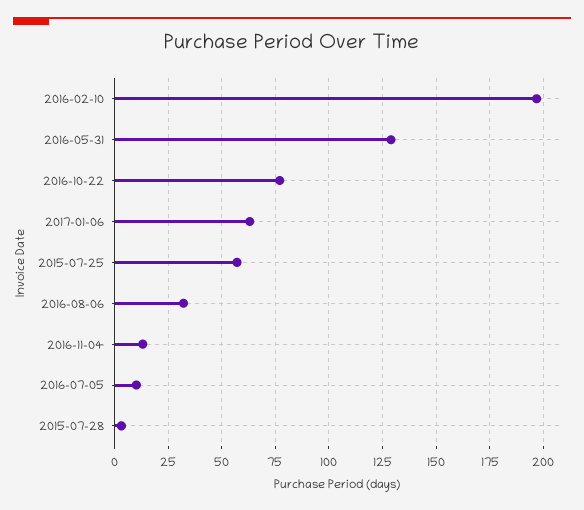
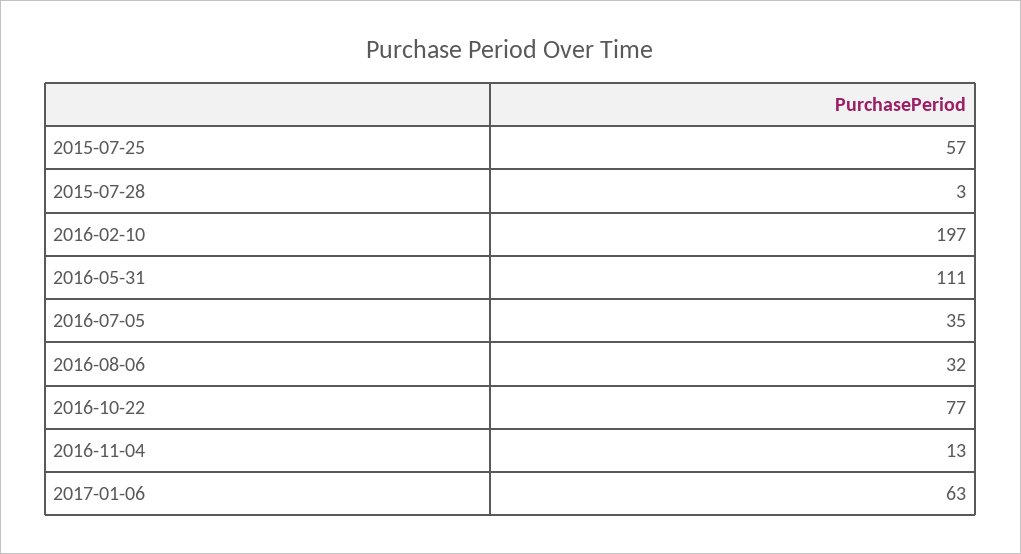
  {
    "2016-02-10": 197,
-   "2016-05-31": 130,
+   "2016-05-31": 111,
    "2016-10-22": 77,
    "2017-01-06": 63,
    "2015-07-25": 57,
    "2016-08-06": 32,
    "2016-11-04": 13,
-   "2016-07-05": 10,
+   "2016-07-05": 35,
    "2015-07-28": 3
  }

